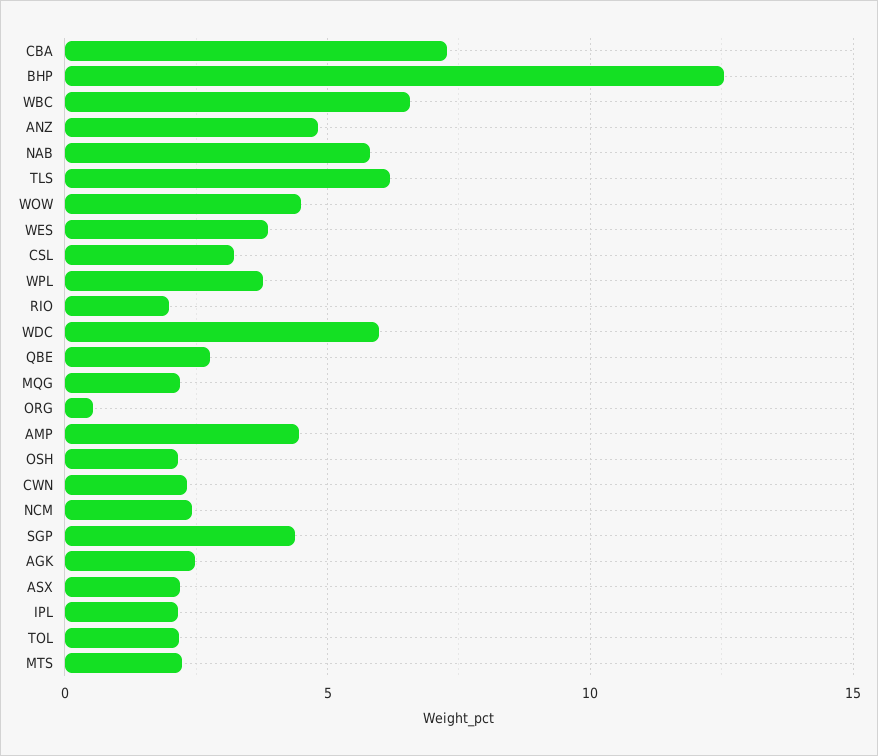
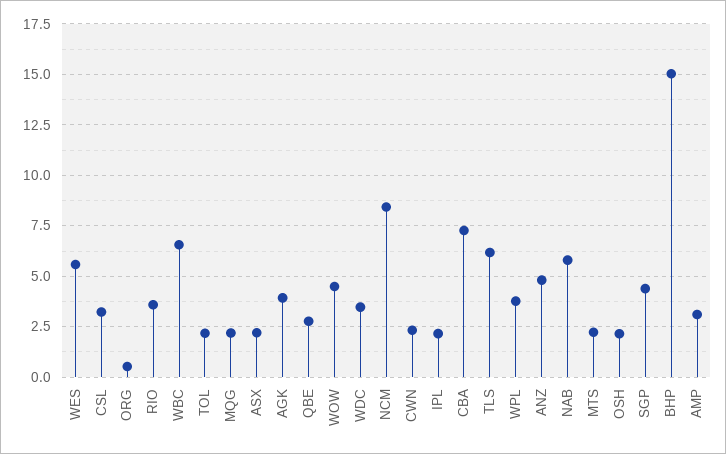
  {
    "CBA": 7.5,
-   "BHP": 12.5,
+   "BHP": 15,
    "WBC": 6.5,
    "ANZ": 5,
    "NAB": 6,
    "TLS": 6,
    "WOW": 4.5,
-   "WES": 4,
+   "WES": 5.5,
    "CSL": 3,
    "WPL": 4,
-   "RIO": 2,
+   "RIO": 3.5,
-   "WDC": 6,
+   "WDC": 3.5,
    "QBE": 3,
    "MQG": 2,
    "ORG": 0.5,
-   "AMP": 4.5,
+   "AMP": 3,
    "OSH": 2,
    "CWN": 2.5,
-   "NCM": 2.5,
+   "NCM": 8.5,
    "SGP": 4.5,
-   "AGK": 2.5,
+   "AGK": 4,
    "ASX": 2,
    "IPL": 2,
    "TOL": 2,
    "MTS": 2
  }

